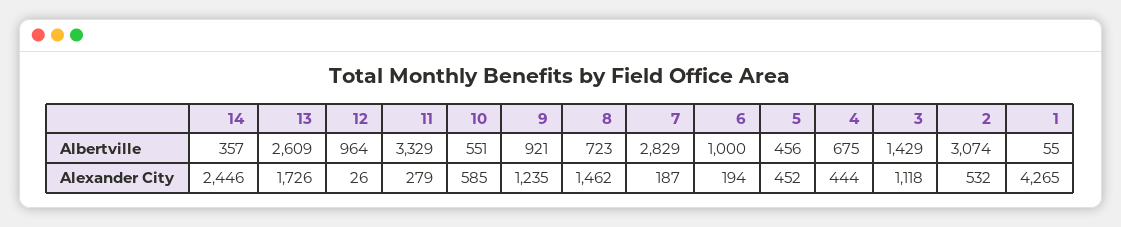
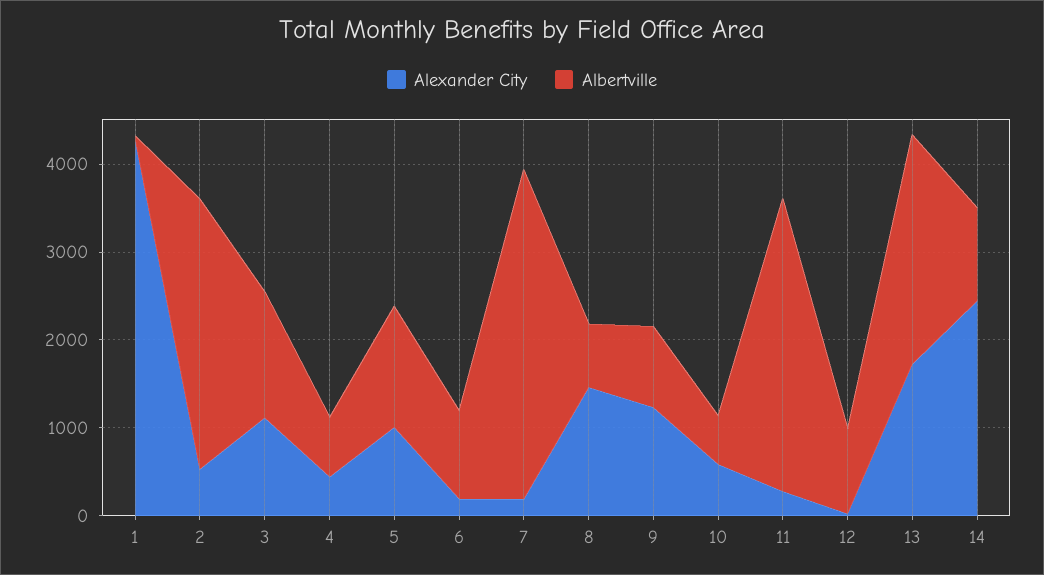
  {
    "Albertville": {
-     "14": 357,
+     "14": 1000,
      "13": 2609,
      "12": 964,
      "11": 3329,
      "10": 551,
      "9": 921,
      "8": 723,
-     "7": 2829,
+     "7": 3800,
      "6": 1000,
-     "5": 456,
+     "5": 1400,
      "4": 675,
      "3": 1429,
      "2": 3074,
      "1": 55
    },
    "Alexander City": {
      "14": 2446,
      "13": 1726,
      "12": 26,
      "11": 279,
      "10": 585,
      "9": 1235,
      "8": 1462,
      "7": 187,
      "6": 194,
-     "5": 452,
+     "5": 1000,
      "4": 444,
      "3": 1118,
      "2": 532,
      "1": 4265
    }
  }

